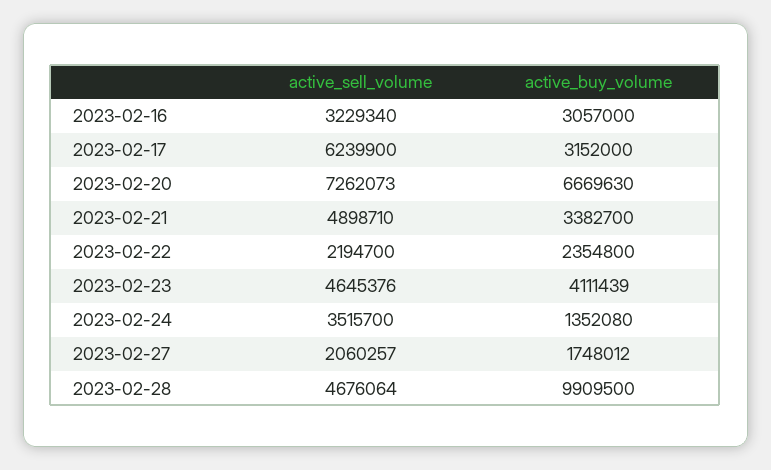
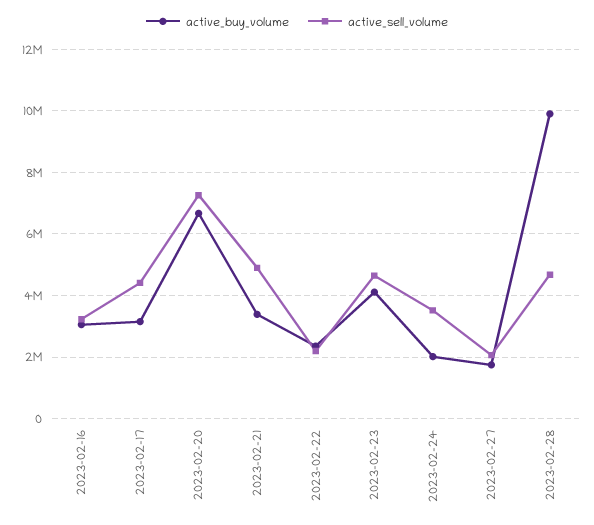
  {
    "active_sell_volume": {
      "2023-02-16": 3229340,
-     "2023-02-17": 6239900,
+     "2023-02-17": 4400000,
      "2023-02-20": 7262073,
      "2023-02-21": 4898710,
      "2023-02-22": 2194700,
      "2023-02-23": 4645376,
      "2023-02-24": 3515700,
      "2023-02-27": 2060257,
      "2023-02-28": 4676064
    },
    "active_buy_volume": {
      "2023-02-16": 3057000,
      "2023-02-17": 3152000,
      "2023-02-20": 6669630,
      "2023-02-21": 3382700,
      "2023-02-22": 2354800,
      "2023-02-23": 4111439,
-     "2023-02-24": 1352080,
+     "2023-02-24": 2000000,
      "2023-02-27": 1748012,
      "2023-02-28": 9909500
    }
  }

